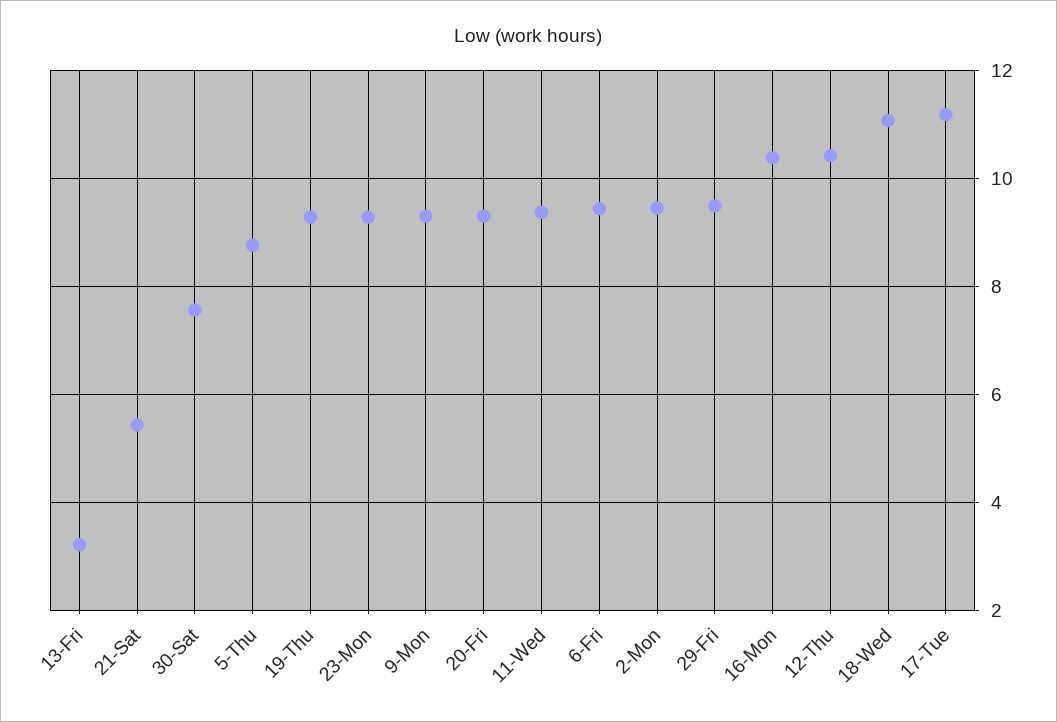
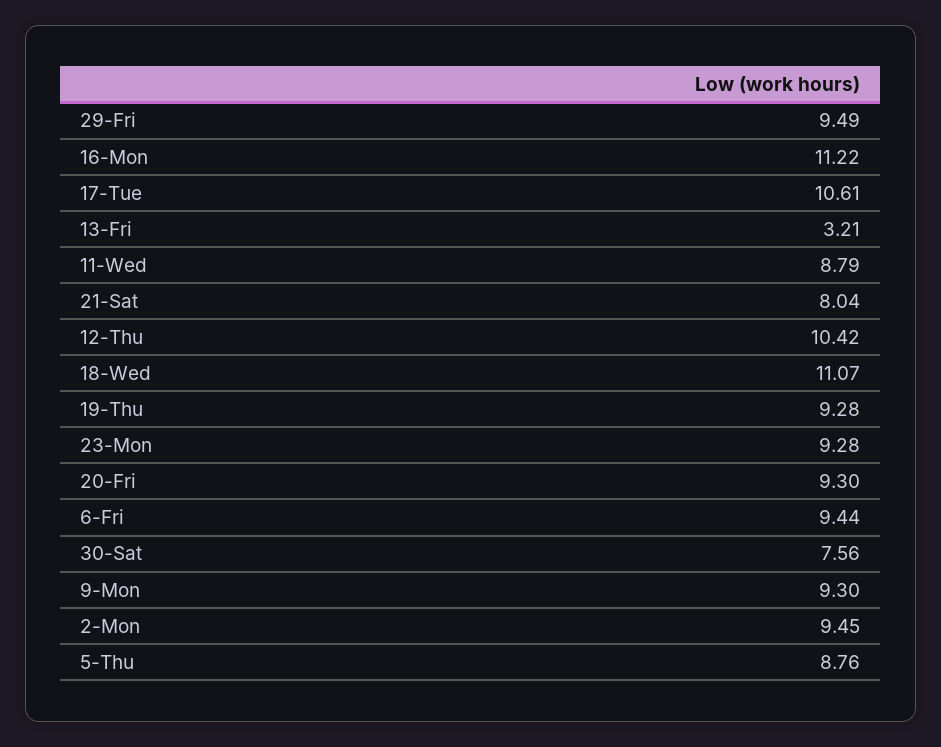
  {
    "13-Fri": 3.21,
-   "21-Sat": 5.4,
+   "21-Sat": 8.04,
    "30-Sat": 7.56,
    "5-Thu": 8.76,
    "19-Thu": 9.28,
    "23-Mon": 9.28,
    "9-Mon": 9.3,
    "20-Fri": 9.3,
-   "11-Wed": 9.4,
+   "11-Wed": 8.79,
    "6-Fri": 9.44,
    "2-Mon": 9.45,
    "29-Fri": 9.49,
-   "16-Mon": 10.4,
+   "16-Mon": 11.22,
    "12-Thu": 10.42,
    "18-Wed": 11.07,
-   "17-Tue": 11.2
+   "17-Tue": 10.61
  }

